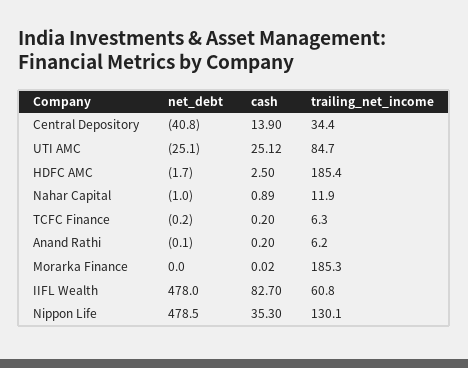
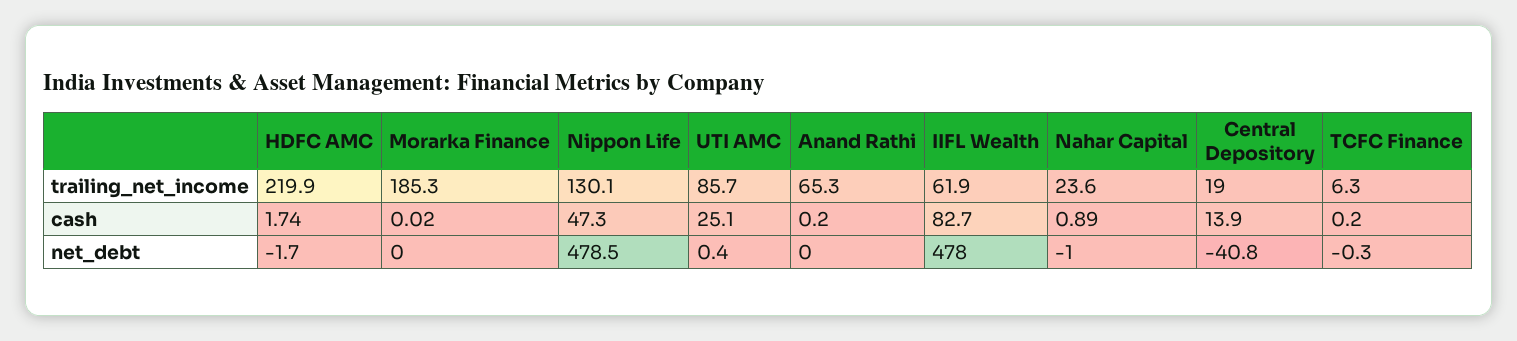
  {
    "net_debt": {
      "Central Depository": -40.8,
-     "UTI AMC": -25.1,
+     "UTI AMC": 0.4,
      "HDFC AMC": -1.7,
      "Nahar Capital": -1,
-     "TCFC Finance": -0.2,
+     "TCFC Finance": -0.3,
-     "Anand Rathi": -0.1,
+     "Anand Rathi": 0,
      "Morarka Finance": 0,
      "IIFL Wealth": 478,
      "Nippon Life": 478.5
    },
    "cash": {
      "Central Depository": 13.9,
-     "UTI AMC": 25.12,
+     "UTI AMC": 25.1,
-     "HDFC AMC": 2.5,
+     "HDFC AMC": 1.74,
      "Nahar Capital": 0.89,
      "TCFC Finance": 0.2,
      "Anand Rathi": 0.2,
      "Morarka Finance": 0.02,
      "IIFL Wealth": 82.7,
-     "Nippon Life": 35.3
+     "Nippon Life": 47.3
    },
    "trailing_net_income": {
-     "Central Depository": 34.4,
+     "Central Depository": 19,
-     "UTI AMC": 84.7,
+     "UTI AMC": 85.7,
-     "HDFC AMC": 185.4,
+     "HDFC AMC": 219.9,
-     "Nahar Capital": 11.9,
+     "Nahar Capital": 23.6,
      "TCFC Finance": 6.3,
-     "Anand Rathi": 6.2,
+     "Anand Rathi": 65.3,
      "Morarka Finance": 185.3,
-     "IIFL Wealth": 60.8,
+     "IIFL Wealth": 61.9,
      "Nippon Life": 130.1
    }
  }

